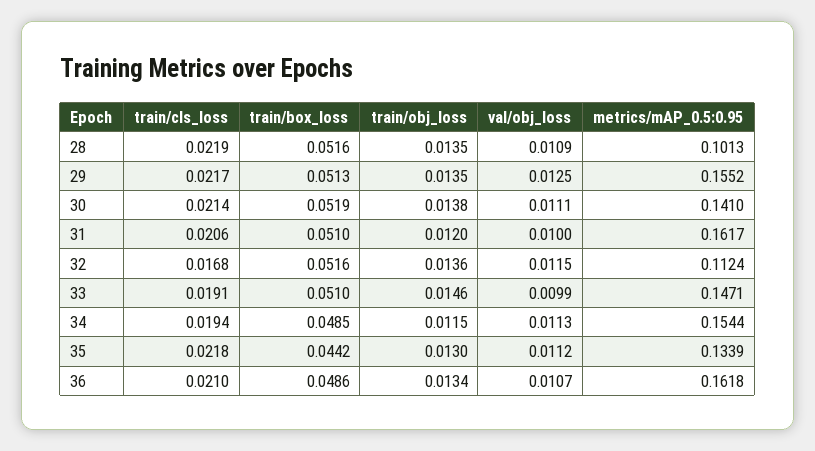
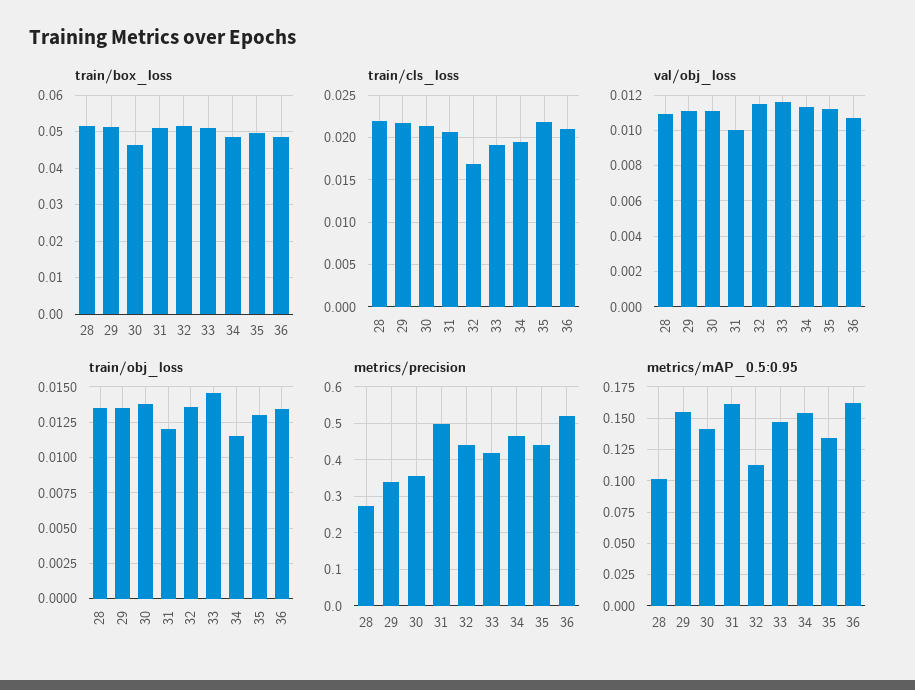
  {
    "train/cls_loss": {
      "28": 0.0219,
      "29": 0.0217,
      "30": 0.0214,
      "31": 0.0206,
      "32": 0.0168,
      "33": 0.0191,
      "34": 0.0194,
      "35": 0.0218,
      "36": 0.021
    },
    "train/box_loss": {
      "28": 0.0516,
      "29": 0.0513,
-     "30": 0.0519,
+     "30": 0.046,
      "31": 0.051,
      "32": 0.0516,
      "33": 0.051,
      "34": 0.0485,
-     "35": 0.0442,
+     "35": 0.05,
      "36": 0.0486
    },
    "train/obj_loss": {
      "28": 0.0135,
      "29": 0.0135,
      "30": 0.0138,
      "31": 0.012,
      "32": 0.0136,
      "33": 0.0146,
      "34": 0.0115,
      "35": 0.013,
      "36": 0.0134
    },
    "val/obj_loss": {
      "28": 0.0109,
-     "29": 0.0125,
+     "29": 0.011,
      "30": 0.0111,
      "31": 0.01,
      "32": 0.0115,
-     "33": 0.0099,
+     "33": 0.0115,
      "34": 0.0113,
      "35": 0.0112,
      "36": 0.0107
    },
    "metrics/mAP_0.5:0.95": {
      "28": 0.1013,
      "29": 0.1552,
      "30": 0.141,
      "31": 0.1617,
      "32": 0.1124,
      "33": 0.1471,
      "34": 0.1544,
      "35": 0.1339,
      "36": 0.1618
-   }
+   },
+   "metrics/precision": {
+     "28": 0.28,
+     "29": 0.34,
+     "30": 0.36,
+     "31": 0.5,
+     "32": 0.44,
+     "33": 0.42,
+     "34": 0.46,
+     "35": 0.44,
+     "36": 0.52
+   }
  }

